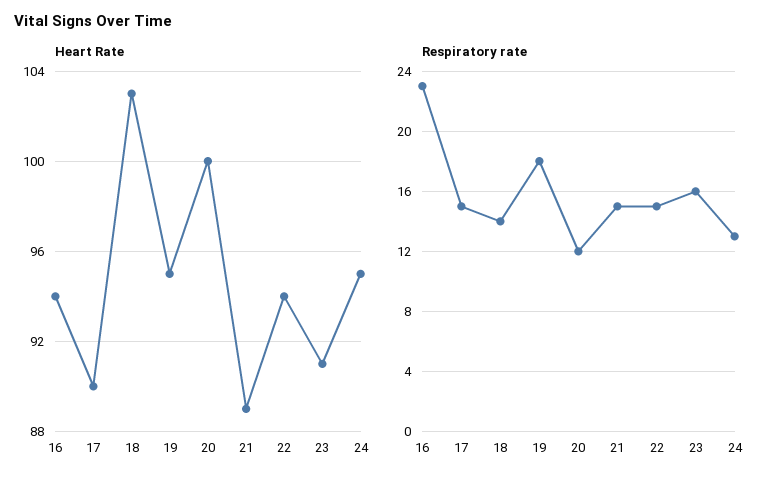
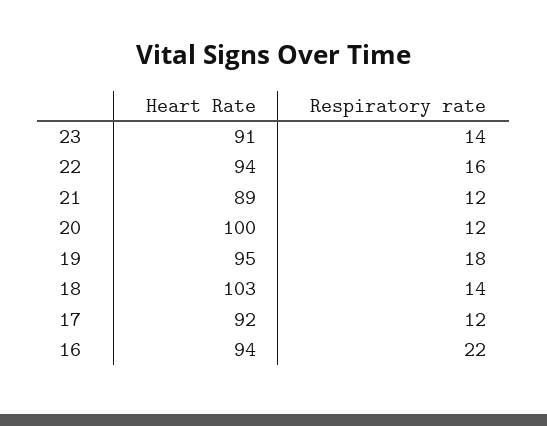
  {
    "Heart Rate": {
      "16": 94,
-     "17": 90,
+     "17": 92,
      "18": 103,
      "19": 95,
      "20": 100,
      "21": 89,
      "22": 94,
-     "23": 91,
+     "23": 91
-     "24": 95
    },
    "Respiratory rate": {
-     "16": 23,
+     "16": 22,
-     "17": 15,
+     "17": 12,
      "18": 14,
      "19": 18,
      "20": 12,
-     "21": 15,
+     "21": 12,
-     "22": 15,
+     "22": 16,
-     "23": 16,
+     "23": 14
-     "24": 13
    }
  }

